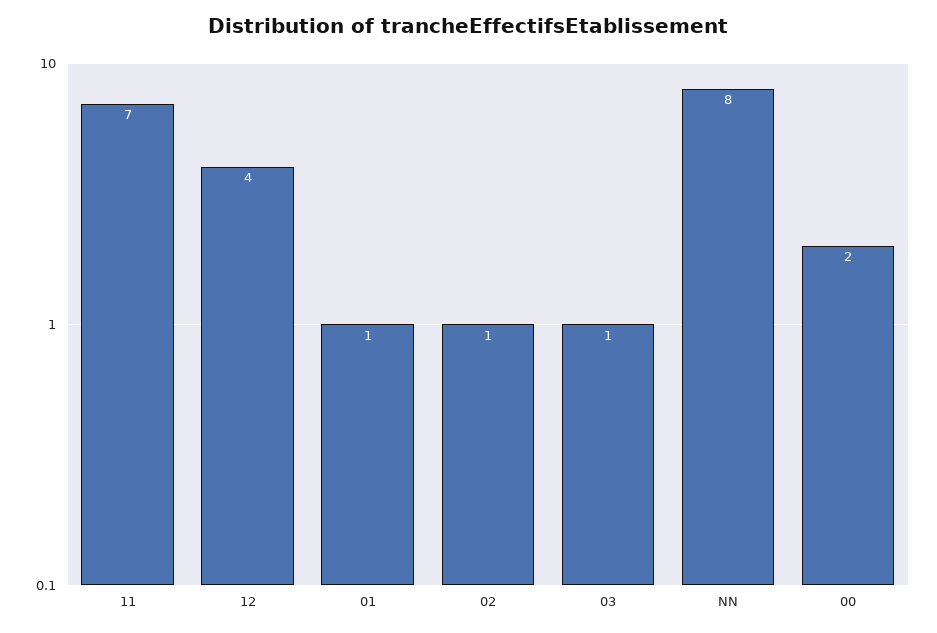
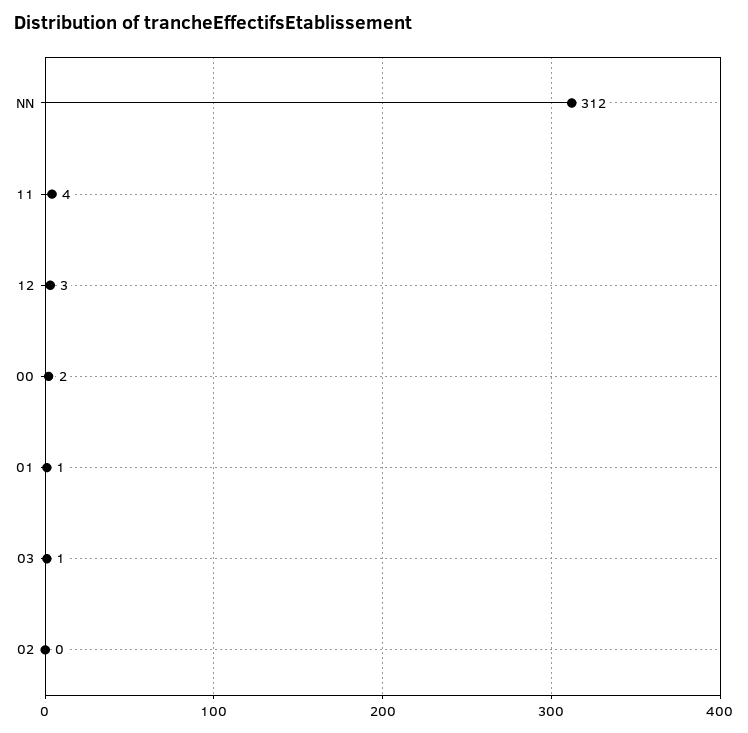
  {
-   "11": 7,
+   "11": 4,
-   "12": 4,
+   "12": 3,
    "01": 1,
-   "02": 1,
+   "02": 0,
    "03": 1,
-   "NN": 8,
+   "NN": 312,
    "00": 2
  }

